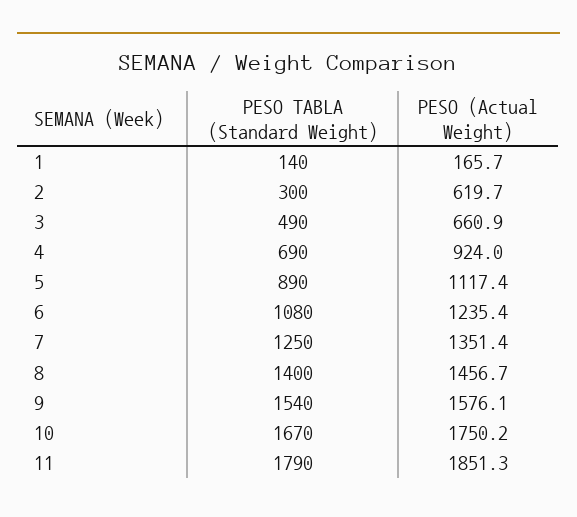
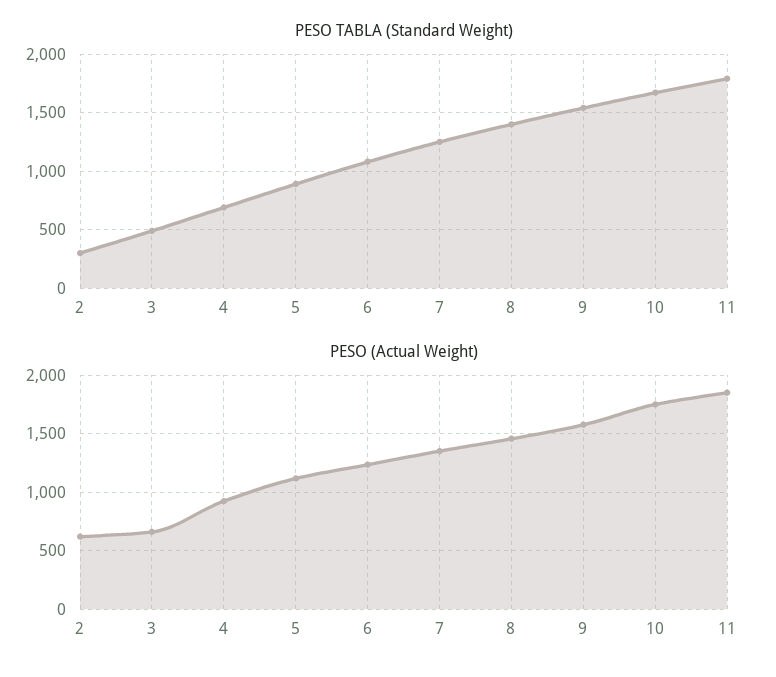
  {
    "PESO TABLA (Standard Weight)": {
-     "1": 140,
      "2": 300,
      "3": 490,
      "4": 690,
      "5": 890,
      "6": 1080,
      "7": 1250,
      "8": 1400,
      "9": 1540,
      "10": 1670,
      "11": 1790
    },
    "PESO (Actual Weight)": {
-     "1": 165.7,
      "2": 619.7,
      "3": 660.9,
      "4": 924,
      "5": 1117.4,
      "6": 1235.4,
      "7": 1351.4,
      "8": 1456.7,
      "9": 1576.1,
      "10": 1750.2,
      "11": 1851.3
    }
  }

